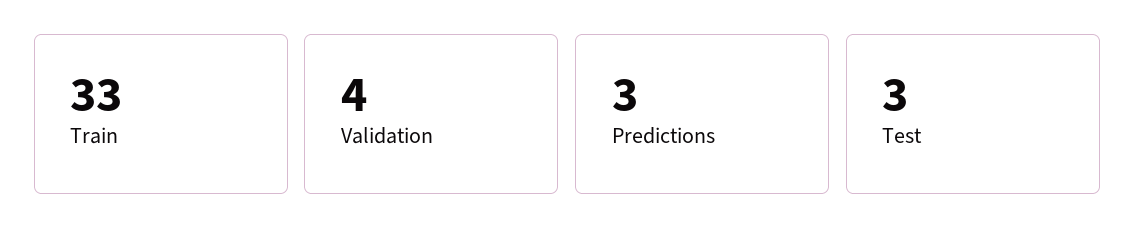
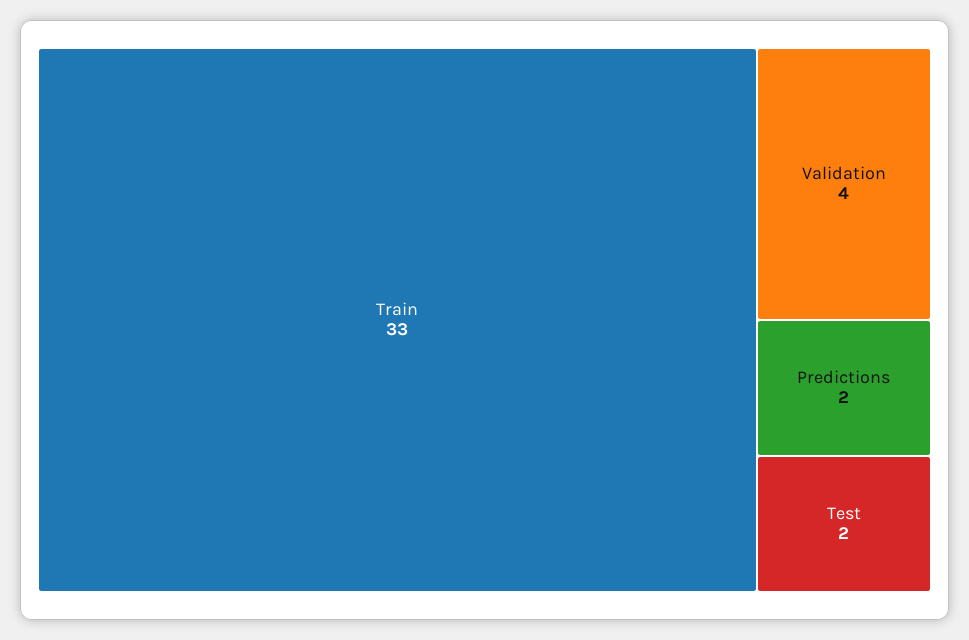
  {
    "Train": 33,
    "Validation": 4,
-   "Predictions": 3,
+   "Predictions": 2,
-   "Test": 3
+   "Test": 2
  }

